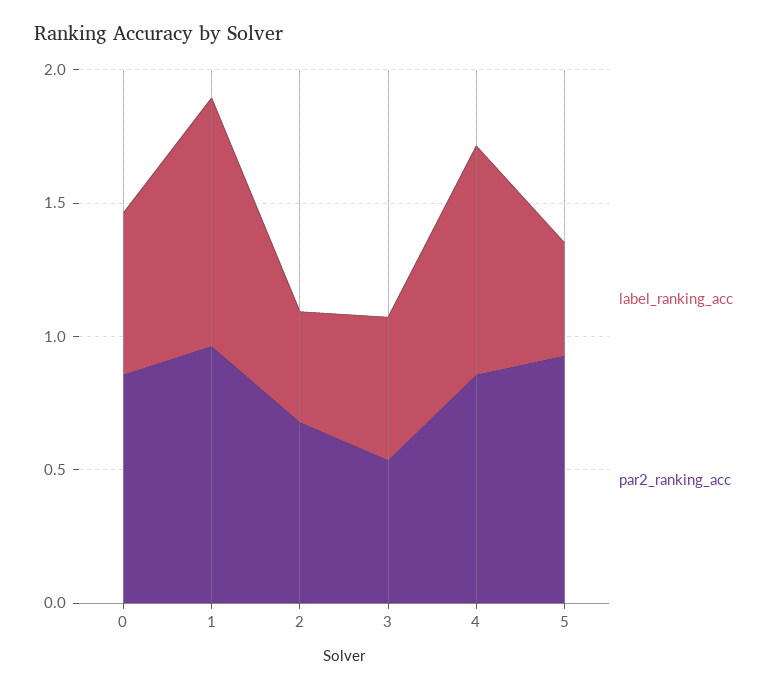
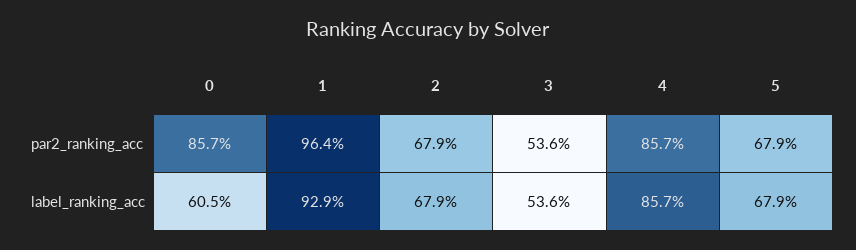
  {
    "label_ranking_acc": {
      "0": 0.605,
      "1": 0.929,
-     "2": 0.4,
+     "2": 0.679,
      "3": 0.536,
      "4": 0.857,
-     "5": 0.4
+     "5": 0.679
    },
    "par2_ranking_acc": {
      "0": 0.857,
      "1": 0.964,
      "2": 0.679,
      "3": 0.536,
      "4": 0.857,
-     "5": 0.9
+     "5": 0.679
    }
  }

